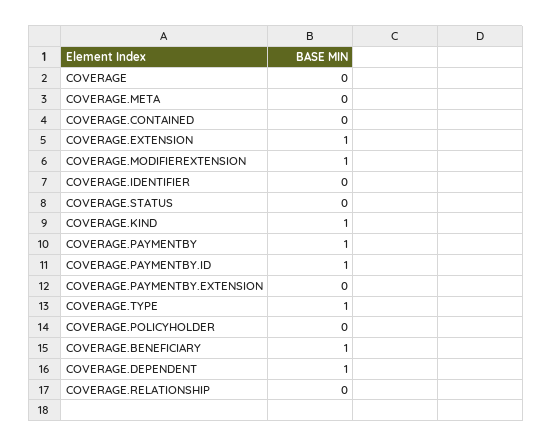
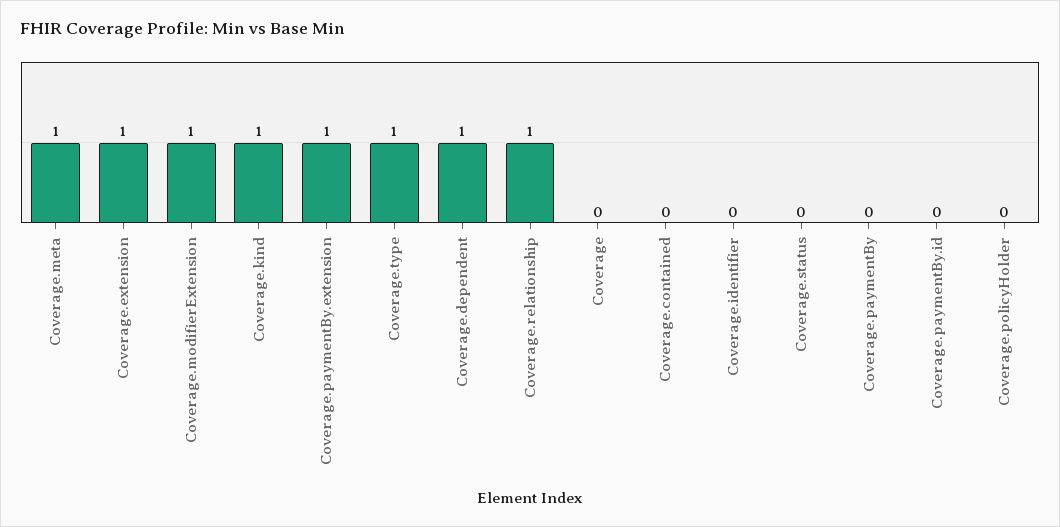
  {
    "COVERAGE": 0,
-   "COVERAGE.META": 0,
+   "COVERAGE.META": 1,
    "COVERAGE.CONTAINED": 0,
    "COVERAGE.EXTENSION": 1,
    "COVERAGE.MODIFIEREXTENSION": 1,
    "COVERAGE.IDENTIFIER": 0,
    "COVERAGE.STATUS": 0,
    "COVERAGE.KIND": 1,
-   "COVERAGE.PAYMENTBY": 1,
+   "COVERAGE.PAYMENTBY": 0,
-   "COVERAGE.PAYMENTBY.ID": 1,
+   "COVERAGE.PAYMENTBY.ID": 0,
-   "COVERAGE.PAYMENTBY.EXTENSION": 0,
+   "COVERAGE.PAYMENTBY.EXTENSION": 1,
    "COVERAGE.TYPE": 1,
    "COVERAGE.POLICYHOLDER": 0,
-   "COVERAGE.BENEFICIARY": 1,
    "COVERAGE.DEPENDENT": 1,
-   "COVERAGE.RELATIONSHIP": 0
+   "COVERAGE.RELATIONSHIP": 1
  }

